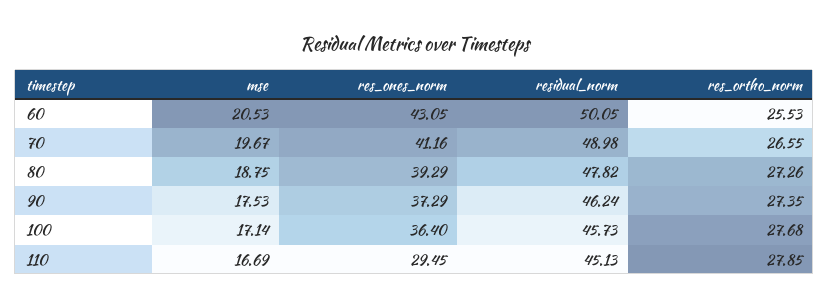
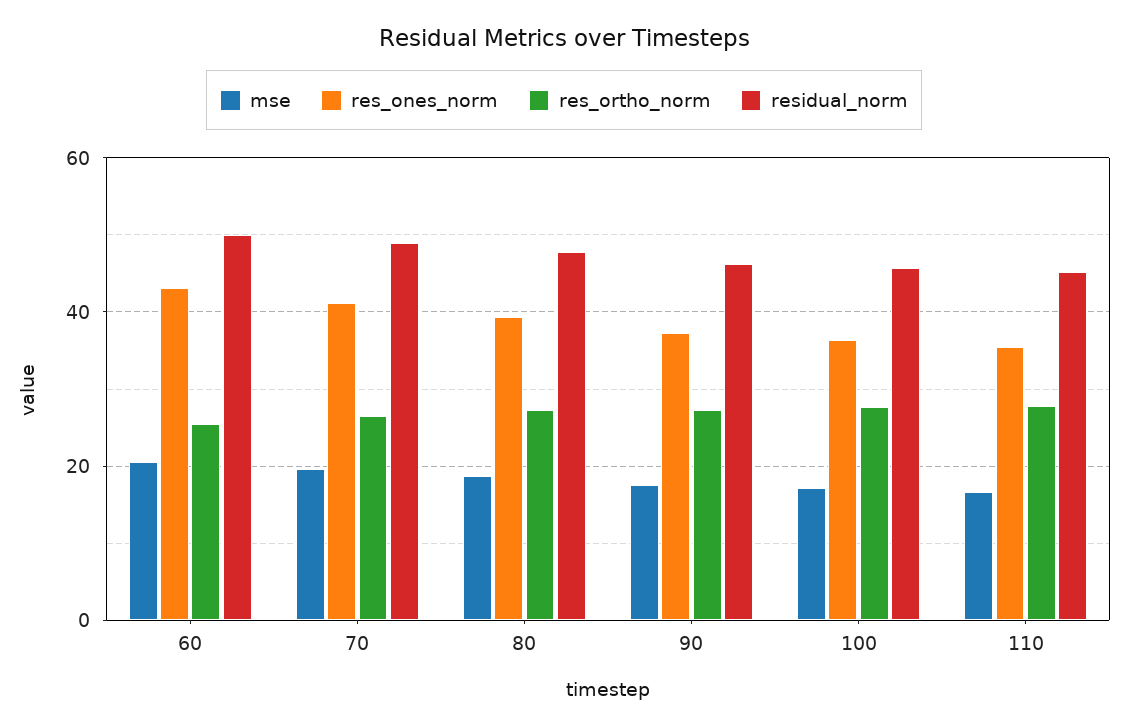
  {
    "mse": {
      "60": 20.53,
      "70": 19.67,
      "80": 18.75,
      "90": 17.53,
      "100": 17.14,
      "110": 16.69
    },
    "res_ones_norm": {
      "60": 43.05,
      "70": 41.16,
      "80": 39.29,
      "90": 37.29,
      "100": 36.4,
-     "110": 29.45
+     "110": 36
    },
    "residual_norm": {
      "60": 50.05,
      "70": 48.98,
      "80": 47.82,
      "90": 46.24,
      "100": 45.73,
      "110": 45.13
    },
    "res_ortho_norm": {
      "60": 25.53,
      "70": 26.55,
      "80": 27.26,
      "90": 27.35,
      "100": 27.68,
      "110": 27.85
    }
  }

